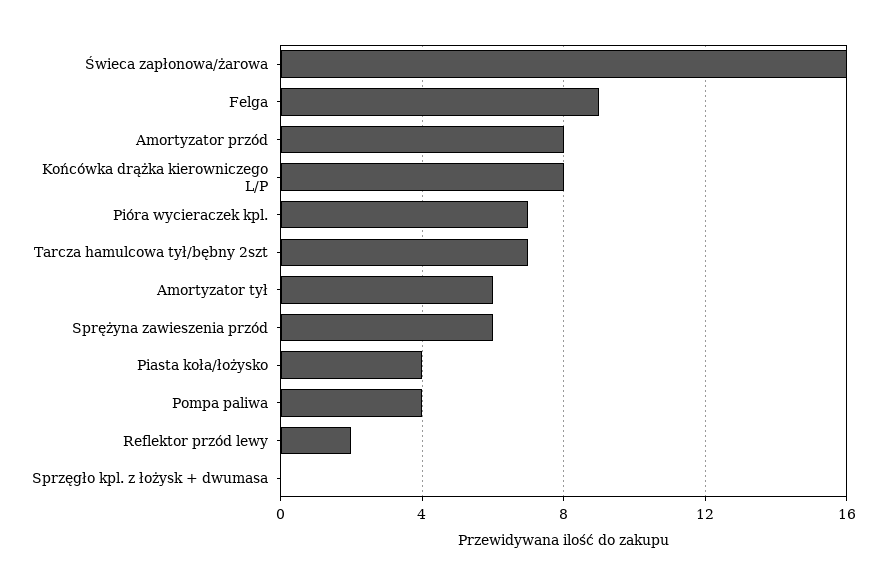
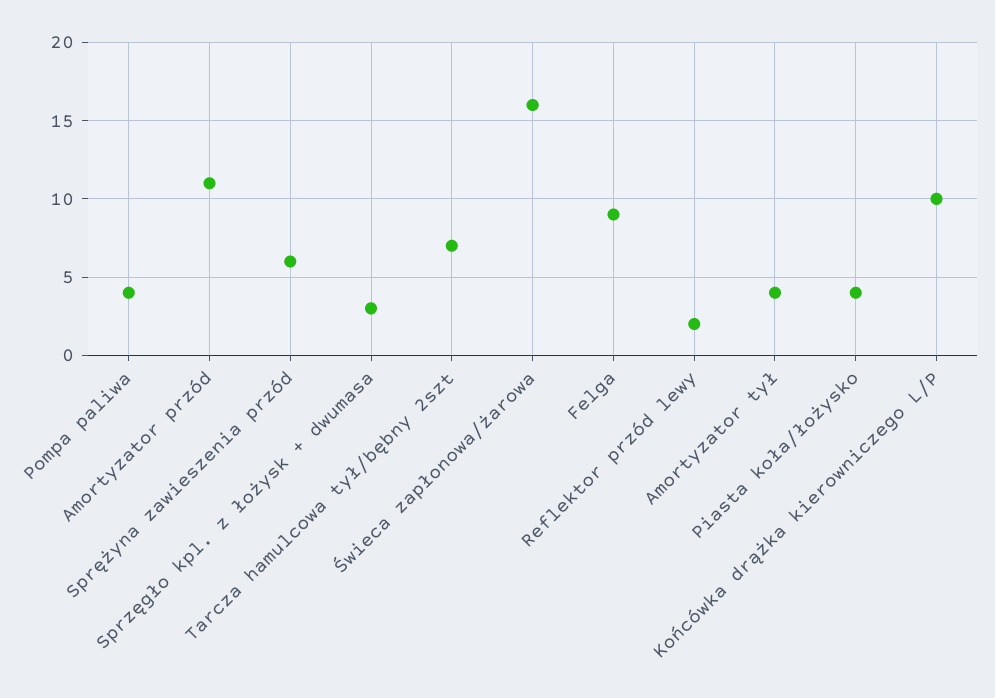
  {
    "Świeca zapłonowa/żarowa": 16,
    "Felga": 9,
-   "Amortyzator przód": 8,
+   "Amortyzator przód": 11,
-   "Końcówka drążka kierowniczego L/P": 8,
+   "Końcówka drążka kierowniczego L/P": 10,
-   "Pióra wycieraczek kpl.": 7,
    "Tarcza hamulcowa tył/bębny 2szt": 7,
-   "Amortyzator tył": 6,
+   "Amortyzator tył": 4,
    "Sprężyna zawieszenia przód": 6,
    "Piasta koła/łożysko": 4,
    "Pompa paliwa": 4,
    "Reflektor przód lewy": 2,
-   "Sprzęgło kpl. z łożysk + dwumasa": 0
+   "Sprzęgło kpl. z łożysk + dwumasa": 3
  }

